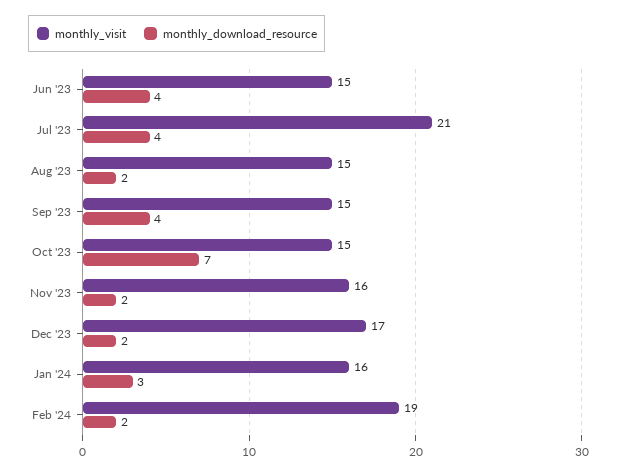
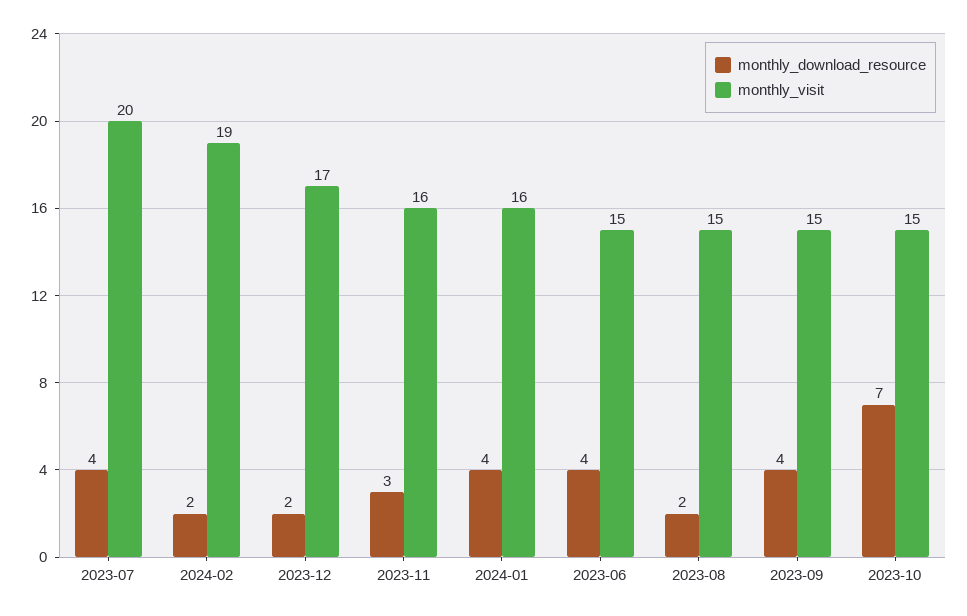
  {
    "monthly_visit": {
      "Jun '23": 15,
-     "Jul '23": 21,
+     "Jul '23": 20,
      "Aug '23": 15,
      "Sep '23": 15,
      "Oct '23": 15,
      "Nov '23": 16,
      "Dec '23": 17,
      "Jan '24": 16,
      "Feb '24": 19
    },
    "monthly_download_resource": {
      "Jun '23": 4,
      "Jul '23": 4,
      "Aug '23": 2,
      "Sep '23": 4,
      "Oct '23": 7,
-     "Nov '23": 2,
+     "Nov '23": 3,
      "Dec '23": 2,
-     "Jan '24": 3,
+     "Jan '24": 4,
      "Feb '24": 2
    }
  }

